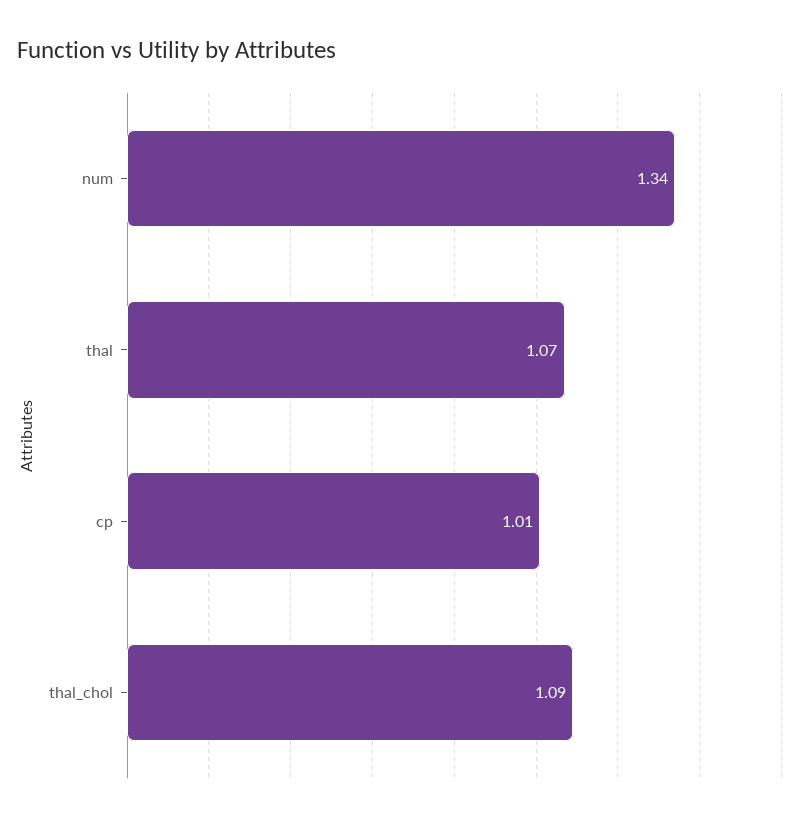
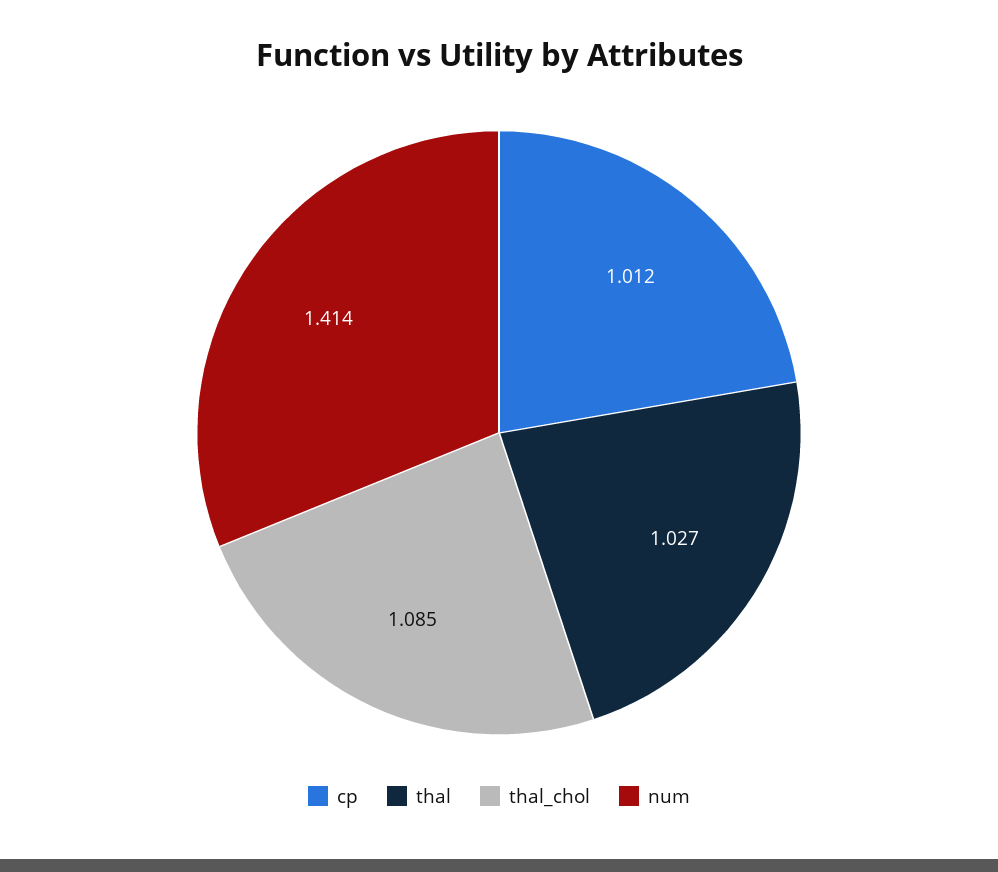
  {
-   "num": 1.34,
+   "num": 1.414,
-   "thal": 1.07,
+   "thal": 1.027,
    "cp": 1.012,
    "thal_chol": 1.085
  }

